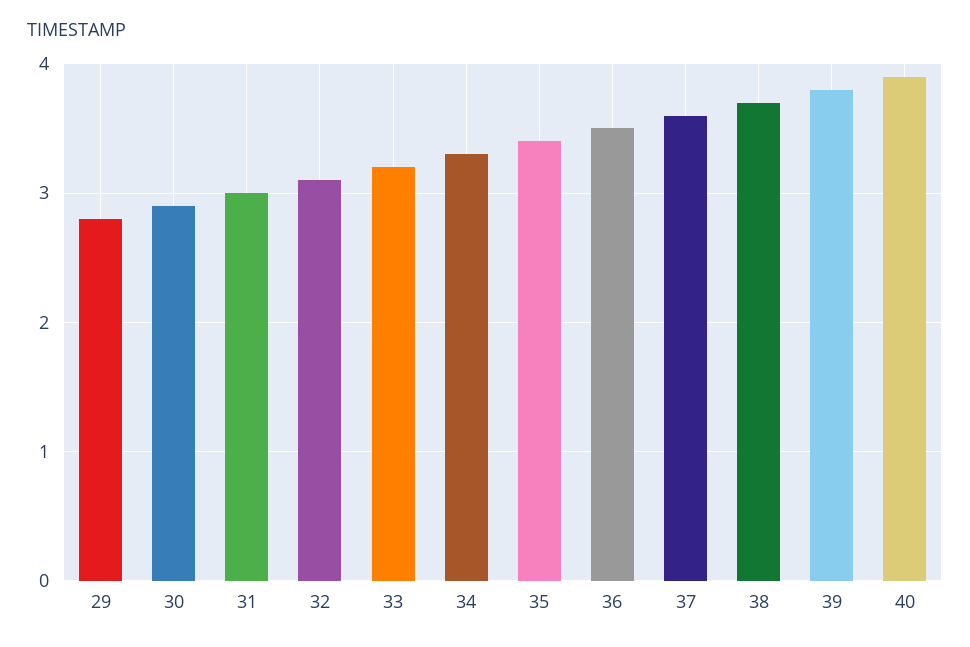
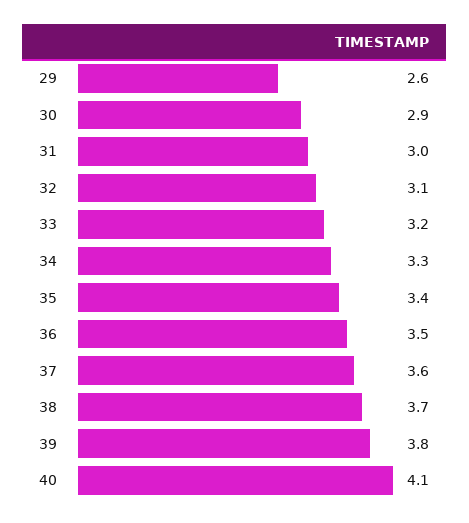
  {
-   "29": 2.8,
+   "29": 2.6,
    "30": 2.9,
    "31": 3,
    "32": 3.1,
    "33": 3.2,
    "34": 3.3,
    "35": 3.4,
    "36": 3.5,
    "37": 3.6,
    "38": 3.7,
    "39": 3.8,
-   "40": 3.9
+   "40": 4.1
  }

